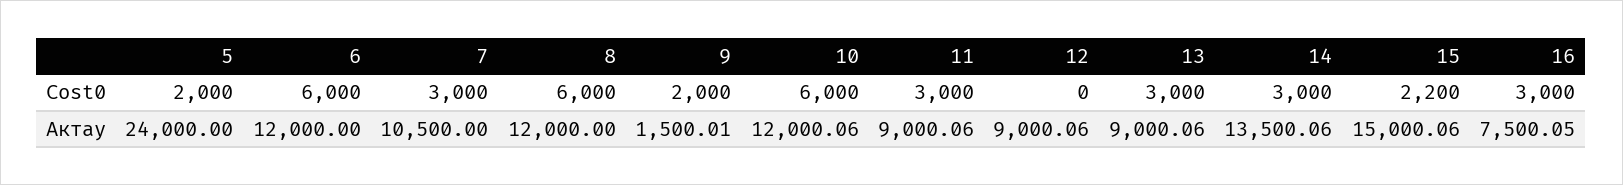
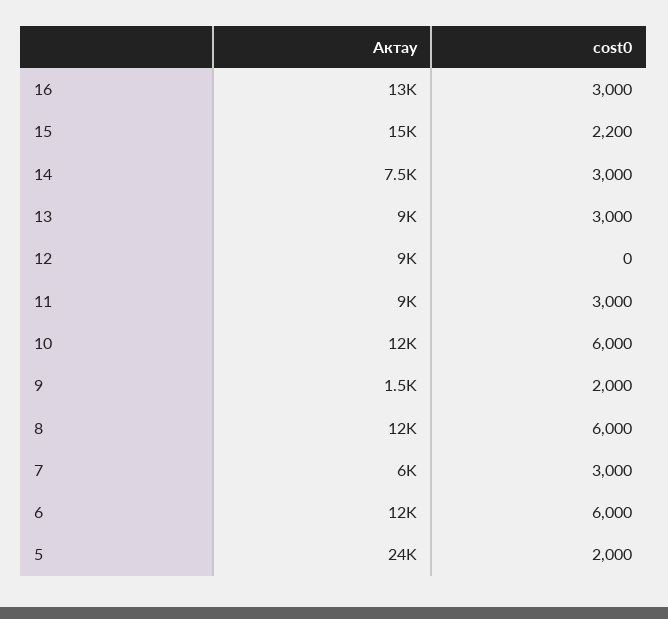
  {
    "5": {
      "Cost0": 2000,
      "Актау": 24000
    },
    "6": {
      "Cost0": 6000,
      "Актау": 12000
    },
    "7": {
      "Cost0": 3000,
-     "Актау": 10500
+     "Актау": 6000
    },
    "8": {
      "Cost0": 6000,
      "Актау": 12000
    },
    "9": {
      "Cost0": 2000,
      "Актау": 1500.01
    },
    "10": {
      "Cost0": 6000,
      "Актау": 12000.06
    },
    "11": {
      "Cost0": 3000,
      "Актау": 9000.06
    },
    "12": {
      "Cost0": 0,
      "Актау": 9000.06
    },
    "13": {
      "Cost0": 3000,
      "Актау": 9000.06
    },
    "14": {
      "Cost0": 3000,
-     "Актау": 13500.06
+     "Актау": 7500
    },
    "15": {
      "Cost0": 2200,
      "Актау": 15000.06
    },
    "16": {
      "Cost0": 3000,
-     "Актау": 7500.05
+     "Актау": 13000
    }
  }

